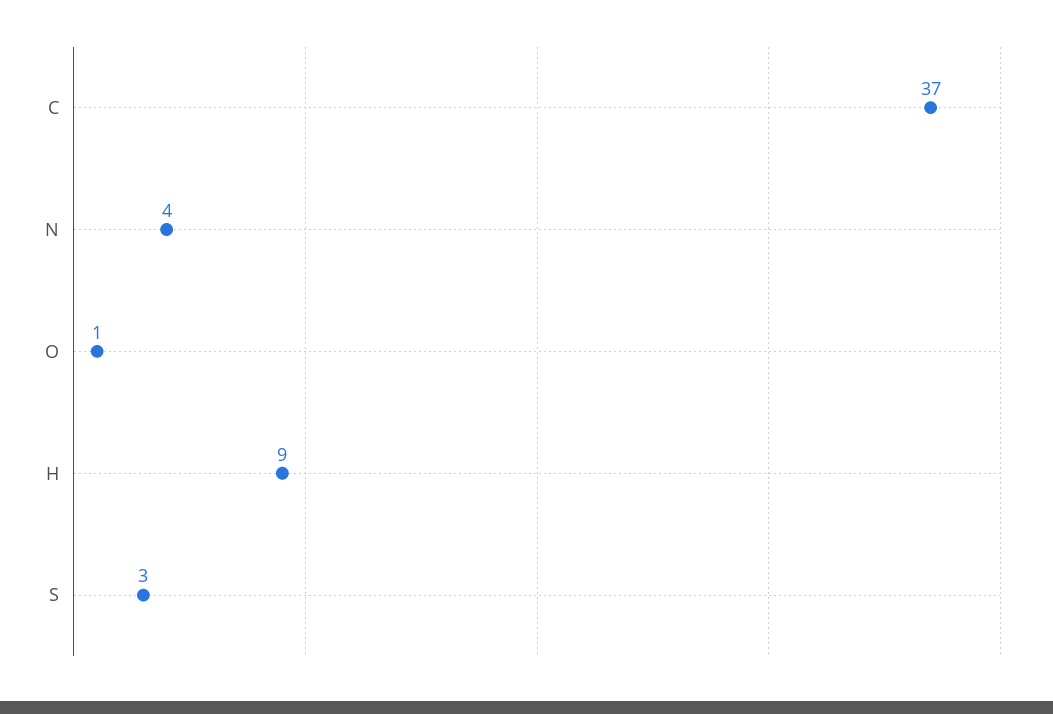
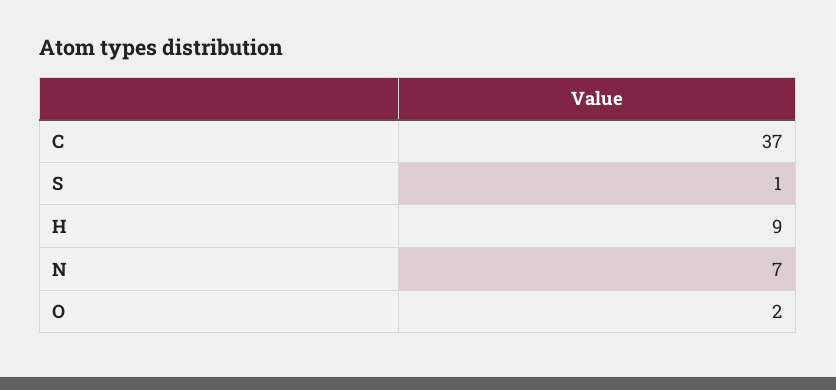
  {
    "C": 37,
-   "N": 4,
+   "N": 7,
-   "O": 1,
+   "O": 2,
    "H": 9,
-   "S": 3
+   "S": 1
  }

